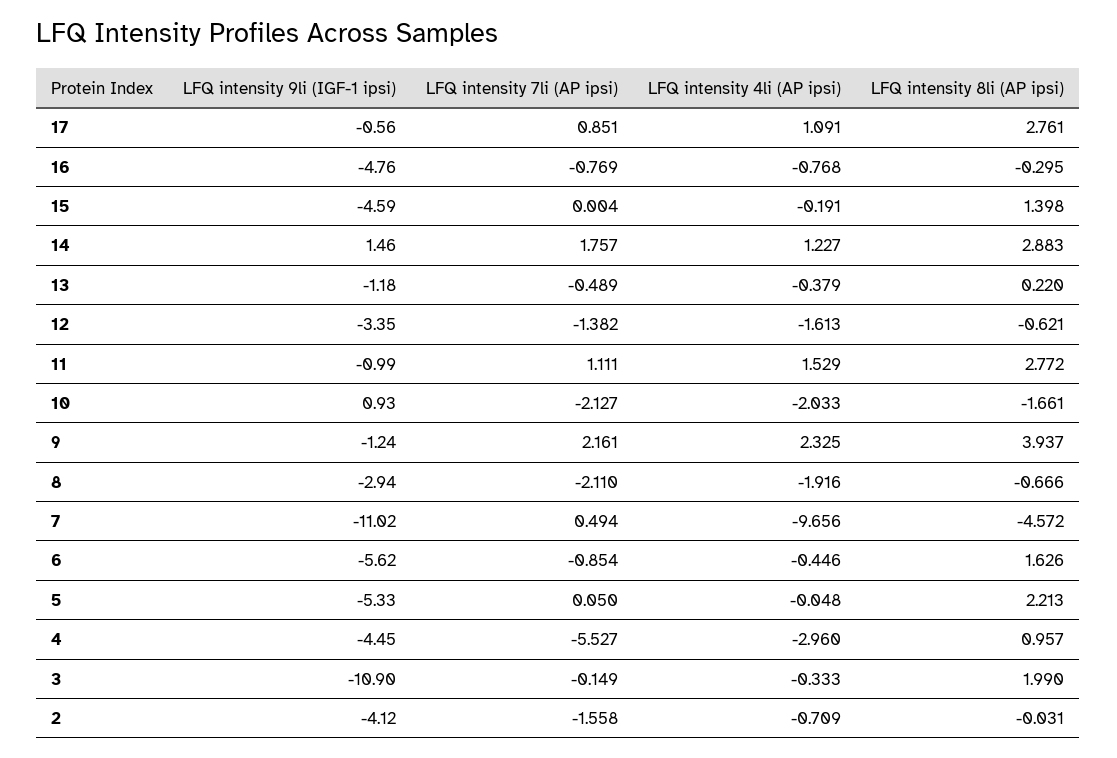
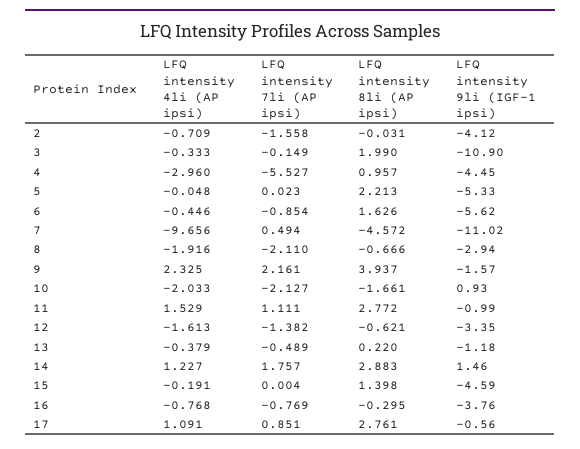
  {
    "LFQ intensity 9li (IGF-1 ipsi)": {
      "17": -0.56,
-     "16": -4.76,
+     "16": -3.76,
      "15": -4.59,
      "14": 1.46,
      "13": -1.18,
      "12": -3.35,
      "11": -0.99,
      "10": 0.93,
-     "9": -1.24,
+     "9": -1.57,
      "8": -2.94,
      "7": -11.02,
      "6": -5.62,
      "5": -5.33,
      "4": -4.45,
      "3": -10.9,
      "2": -4.12
    },
    "LFQ intensity 7li (AP ipsi)": {
      "17": 0.851,
      "16": -0.769,
      "15": 0.004,
      "14": 1.757,
      "13": -0.489,
      "12": -1.382,
      "11": 1.111,
      "10": -2.127,
      "9": 2.161,
      "8": -2.11,
      "7": 0.494,
      "6": -0.854,
-     "5": 0.05,
+     "5": 0.023,
      "4": -5.527,
      "3": -0.149,
      "2": -1.558
    },
    "LFQ intensity 4li (AP ipsi)": {
      "17": 1.091,
      "16": -0.768,
      "15": -0.191,
      "14": 1.227,
      "13": -0.379,
      "12": -1.613,
      "11": 1.529,
      "10": -2.033,
      "9": 2.325,
      "8": -1.916,
      "7": -9.656,
      "6": -0.446,
      "5": -0.048,
      "4": -2.96,
      "3": -0.333,
      "2": -0.709
    },
    "LFQ intensity 8li (AP ipsi)": {
      "17": 2.761,
      "16": -0.295,
      "15": 1.398,
      "14": 2.883,
      "13": 0.22,
      "12": -0.621,
      "11": 2.772,
      "10": -1.661,
      "9": 3.937,
      "8": -0.666,
      "7": -4.572,
      "6": 1.626,
      "5": 2.213,
      "4": 0.957,
      "3": 1.99,
      "2": -0.031
    }
  }

